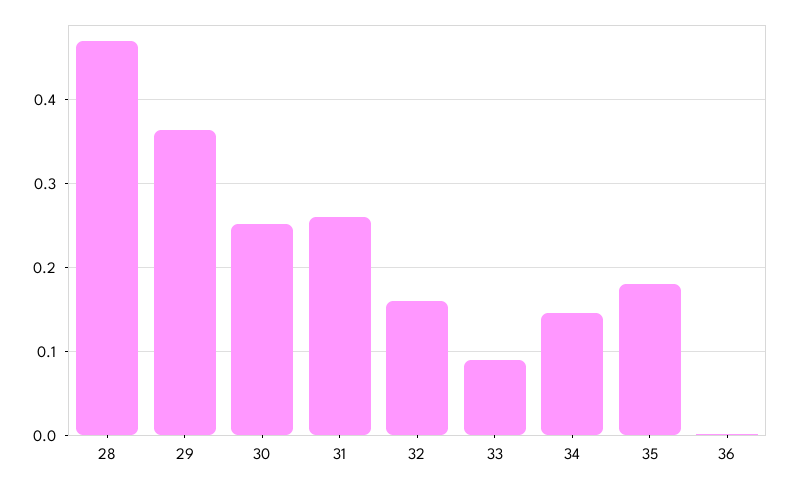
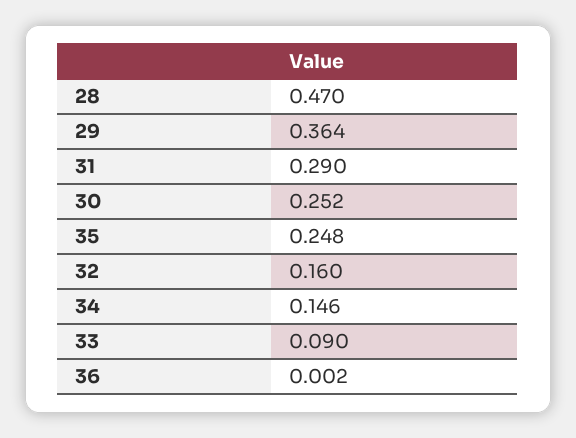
  {
    "28": 0.47,
    "29": 0.364,
    "30": 0.252,
-   "31": 0.26,
+   "31": 0.29,
    "32": 0.16,
    "33": 0.09,
    "34": 0.146,
-   "35": 0.18,
+   "35": 0.248,
    "36": 0.002
  }

